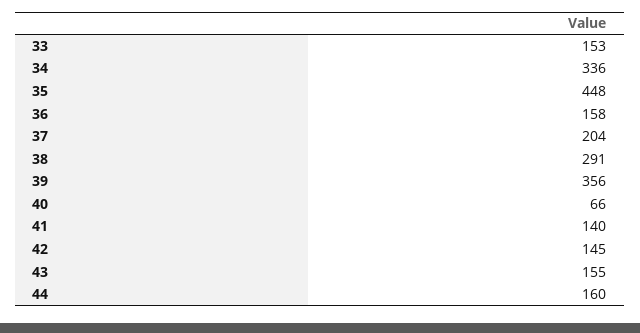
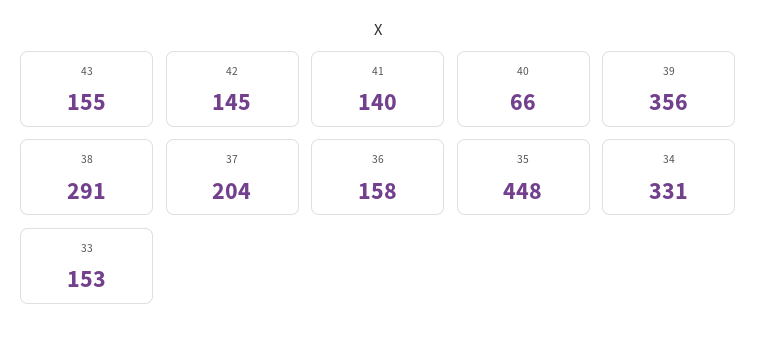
  {
    "33": 153,
-   "34": 336,
+   "34": 331,
    "35": 448,
    "36": 158,
    "37": 204,
    "38": 291,
    "39": 356,
    "40": 66,
    "41": 140,
    "42": 145,
-   "43": 155,
+   "43": 155
-   "44": 160
  }

